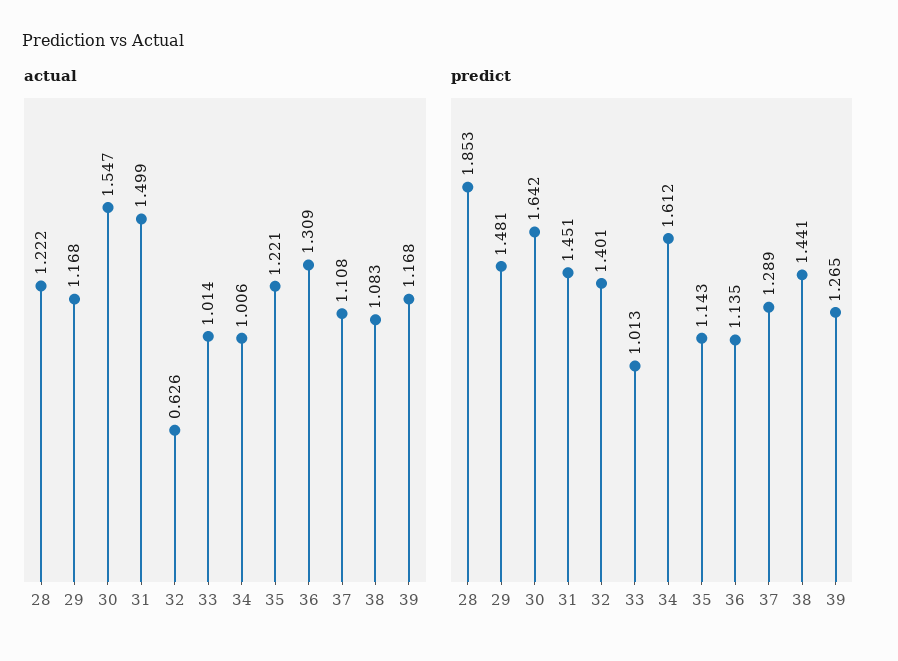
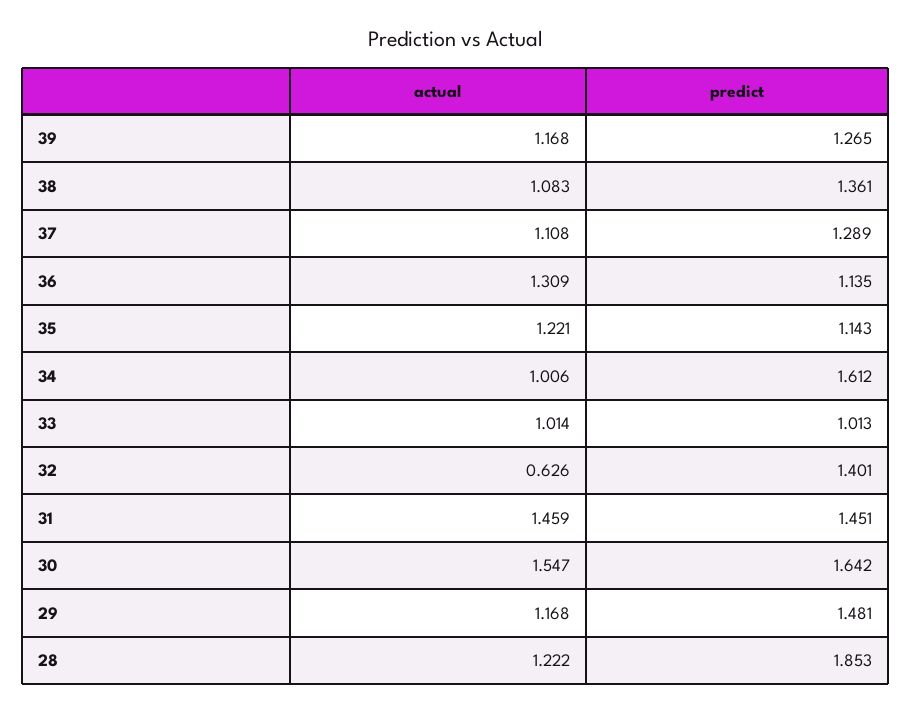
  {
    "actual": {
      "28": 1.222,
      "29": 1.168,
      "30": 1.547,
-     "31": 1.499,
+     "31": 1.459,
      "32": 0.626,
      "33": 1.014,
      "34": 1.006,
      "35": 1.221,
      "36": 1.309,
      "37": 1.108,
      "38": 1.083,
      "39": 1.168
    },
    "predict": {
      "28": 1.853,
      "29": 1.481,
      "30": 1.642,
      "31": 1.451,
      "32": 1.401,
      "33": 1.013,
      "34": 1.612,
      "35": 1.143,
      "36": 1.135,
      "37": 1.289,
-     "38": 1.441,
+     "38": 1.361,
      "39": 1.265
    }
  }

